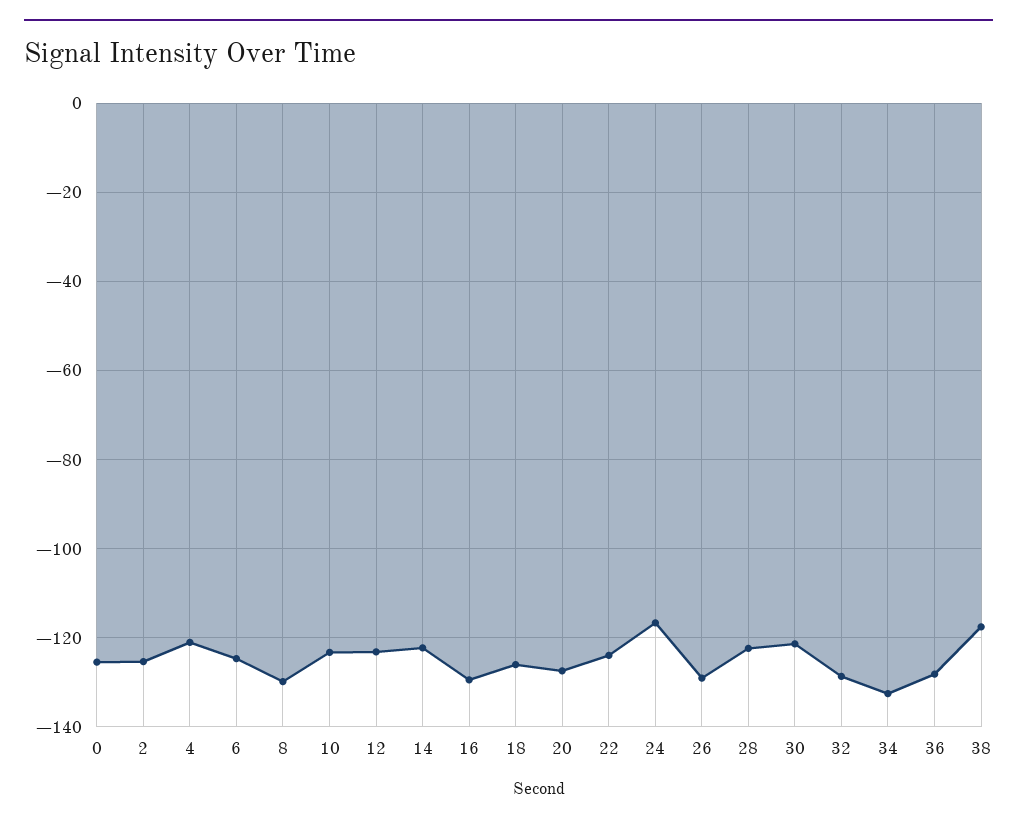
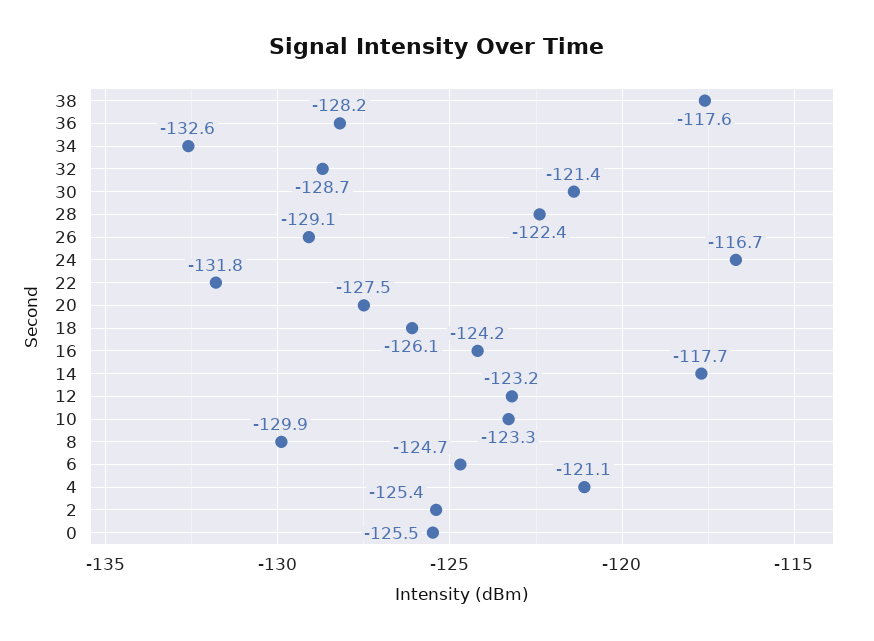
  {
    "0": -125.5,
    "2": -125.4,
    "4": -121.1,
    "6": -124.7,
    "8": -129.9,
    "10": -123.3,
    "12": -123.2,
-   "14": -122,
+   "14": -117.7,
-   "16": -130,
+   "16": -124.2,
    "18": -126.1,
    "20": -127.5,
-   "22": -124,
+   "22": -131.8,
    "24": -116.7,
    "26": -129.1,
    "28": -122.4,
    "30": -121.4,
    "32": -128.7,
    "34": -132.6,
    "36": -128.2,
    "38": -117.6
  }

